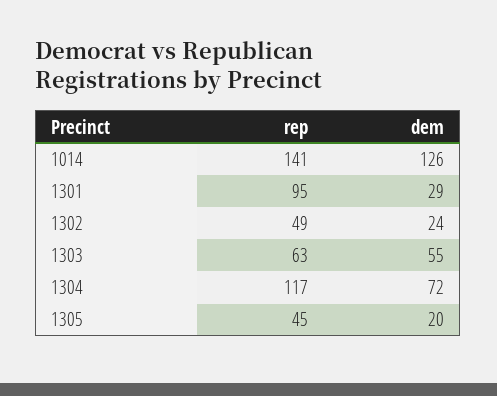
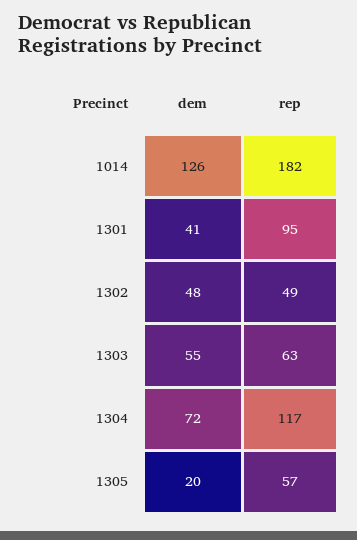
  {
    "rep": {
-     "1014": 141,
+     "1014": 182,
      "1301": 95,
      "1302": 49,
      "1303": 63,
      "1304": 117,
-     "1305": 45
+     "1305": 57
    },
    "dem": {
      "1014": 126,
-     "1301": 29,
+     "1301": 41,
-     "1302": 24,
+     "1302": 48,
      "1303": 55,
      "1304": 72,
      "1305": 20
    }
  }

